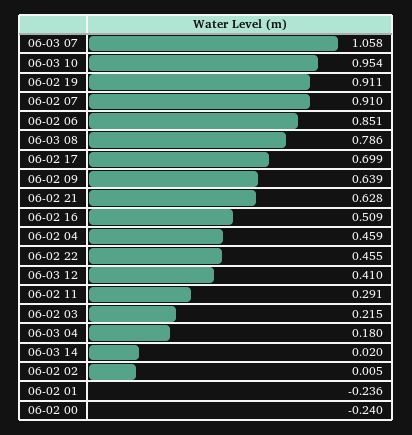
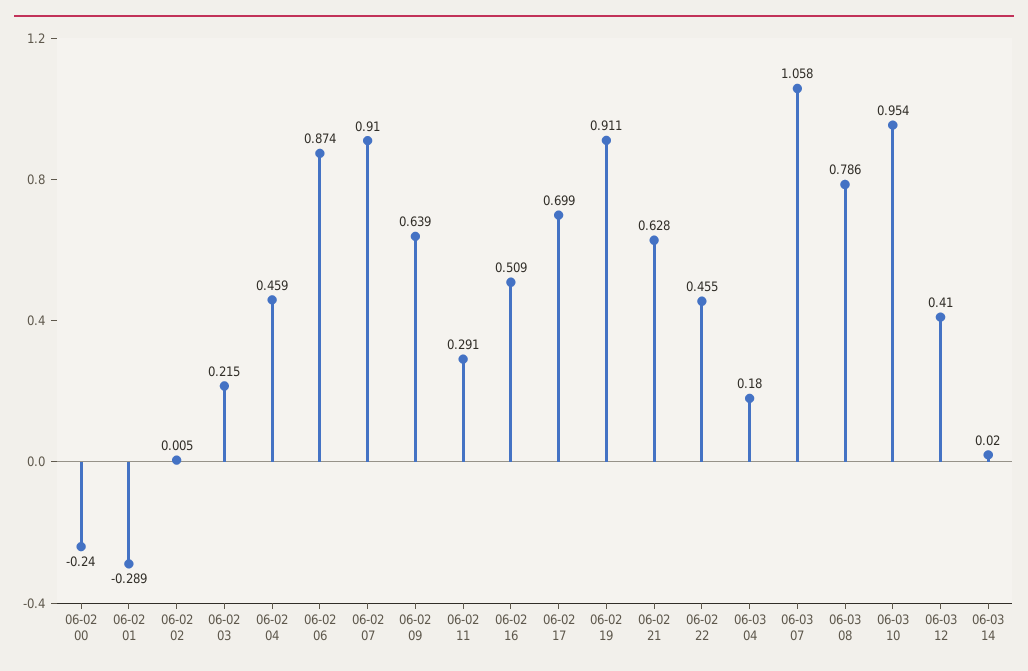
  {
    "06-03 07": 1.058,
    "06-03 10": 0.954,
    "06-02 19": 0.911,
    "06-02 07": 0.91,
-   "06-02 06": 0.851,
+   "06-02 06": 0.874,
    "06-03 08": 0.786,
    "06-02 17": 0.699,
    "06-02 09": 0.639,
    "06-02 21": 0.628,
    "06-02 16": 0.509,
    "06-02 04": 0.459,
    "06-02 22": 0.455,
    "06-03 12": 0.41,
    "06-02 11": 0.291,
    "06-02 03": 0.215,
    "06-03 04": 0.18,
    "06-03 14": 0.02,
    "06-02 02": 0.005,
-   "06-02 01": -0.236,
+   "06-02 01": -0.289,
    "06-02 00": -0.24
  }

